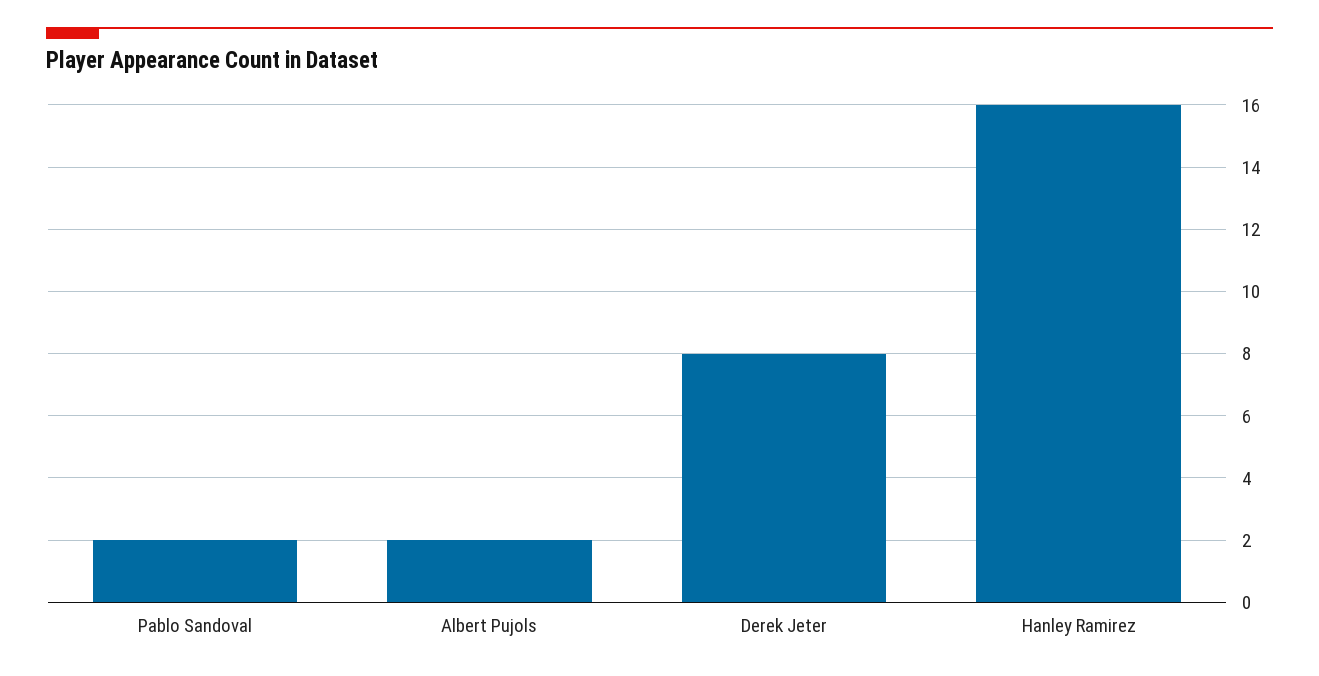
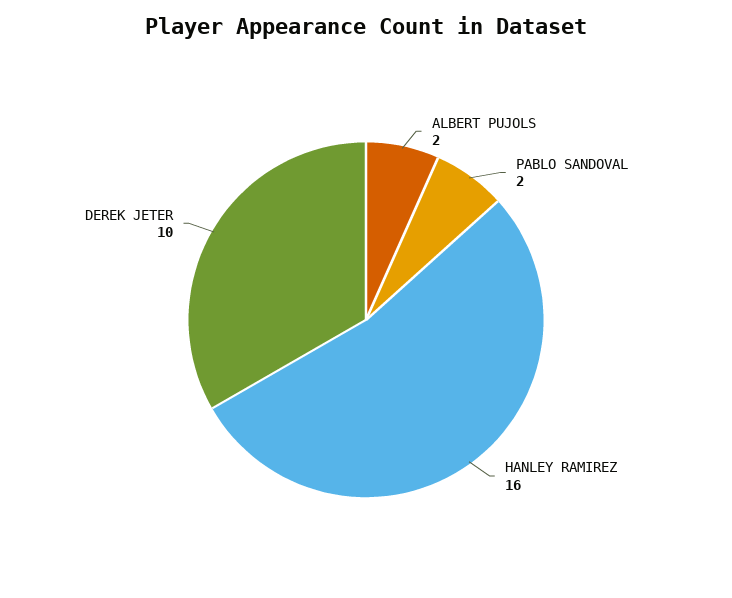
  {
    "Pablo Sandoval": 2,
    "Albert Pujols": 2,
-   "Derek Jeter": 8,
+   "Derek Jeter": 10,
    "Hanley Ramirez": 16
  }

